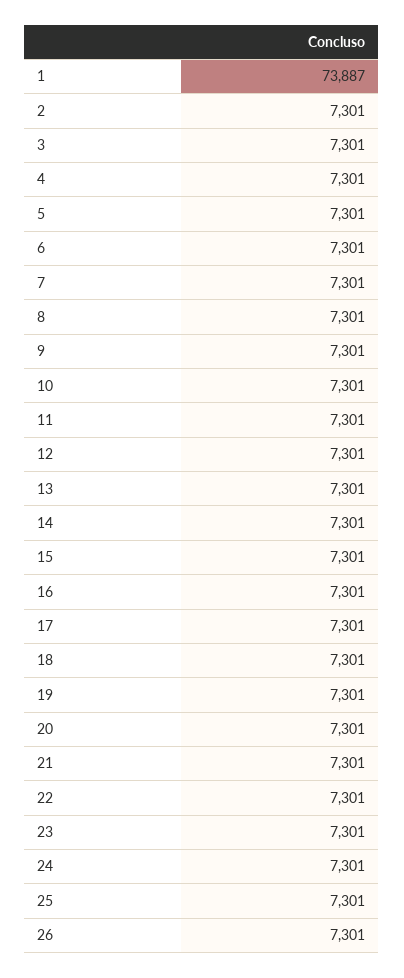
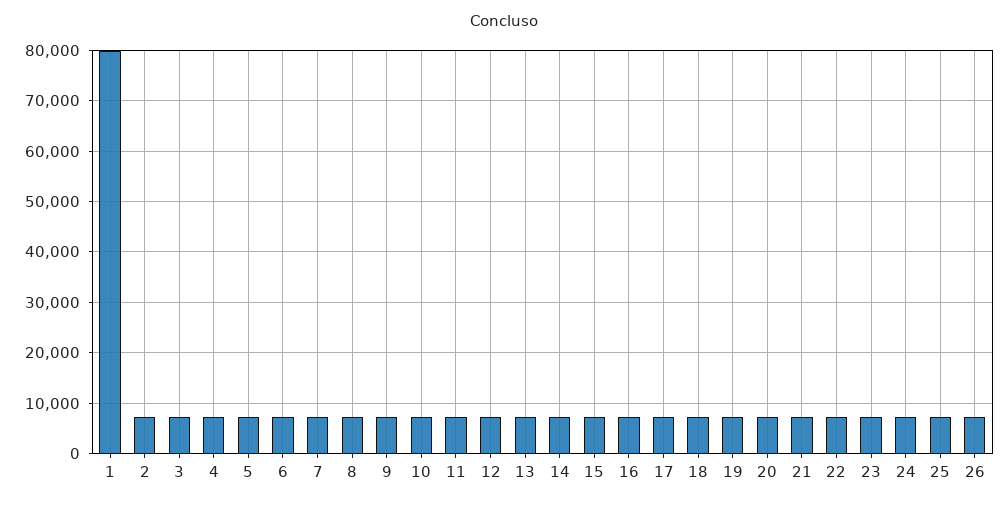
  {
-   "1": 73887,
+   "1": 80000,
    "2": 7301,
    "3": 7301,
    "4": 7301,
    "5": 7301,
    "6": 7301,
    "7": 7301,
    "8": 7301,
    "9": 7301,
    "10": 7301,
    "11": 7301,
    "12": 7301,
    "13": 7301,
    "14": 7301,
    "15": 7301,
    "16": 7301,
    "17": 7301,
    "18": 7301,
    "19": 7301,
    "20": 7301,
    "21": 7301,
    "22": 7301,
    "23": 7301,
    "24": 7301,
    "25": 7301,
    "26": 7301
  }

